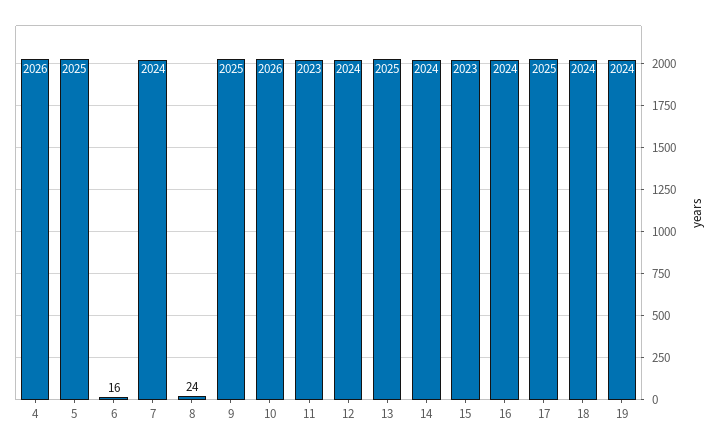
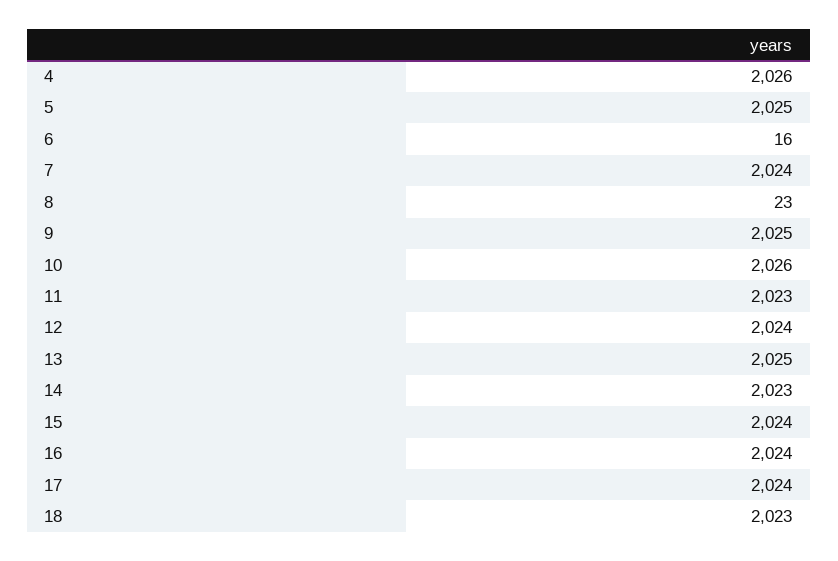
  {
    "4": 2026,
    "5": 2025,
    "6": 16,
    "7": 2024,
-   "8": 24,
+   "8": 23,
    "9": 2025,
    "10": 2026,
    "11": 2023,
    "12": 2024,
    "13": 2025,
-   "14": 2024,
+   "14": 2023,
-   "15": 2023,
+   "15": 2024,
    "16": 2024,
-   "17": 2025,
+   "17": 2024,
-   "18": 2024,
+   "18": 2023
-   "19": 2024
  }

